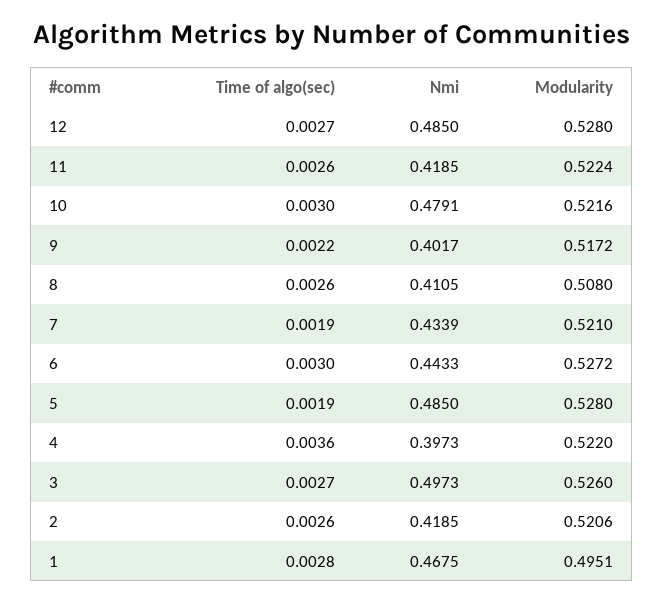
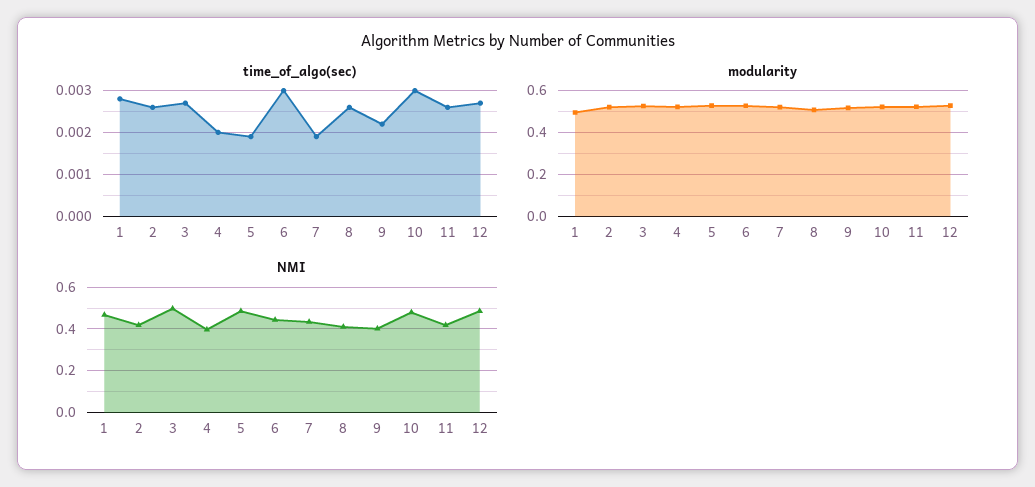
  {
    "Time of algo(sec)": {
      "12": 0.0027,
      "11": 0.0026,
      "10": 0.003,
      "9": 0.0022,
      "8": 0.0026,
      "7": 0.0019,
      "6": 0.003,
      "5": 0.0019,
-     "4": 0.0036,
+     "4": 0.002,
      "3": 0.0027,
      "2": 0.0026,
      "1": 0.0028
    },
    "Nmi": {
      "12": 0.485,
      "11": 0.4185,
      "10": 0.4791,
      "9": 0.4017,
      "8": 0.4105,
      "7": 0.4339,
      "6": 0.4433,
      "5": 0.485,
      "4": 0.3973,
      "3": 0.4973,
      "2": 0.4185,
      "1": 0.4675
    },
    "Modularity": {
      "12": 0.528,
      "11": 0.5224,
      "10": 0.5216,
      "9": 0.5172,
      "8": 0.508,
      "7": 0.521,
      "6": 0.5272,
      "5": 0.528,
      "4": 0.522,
      "3": 0.526,
      "2": 0.5206,
      "1": 0.4951
    }
  }

